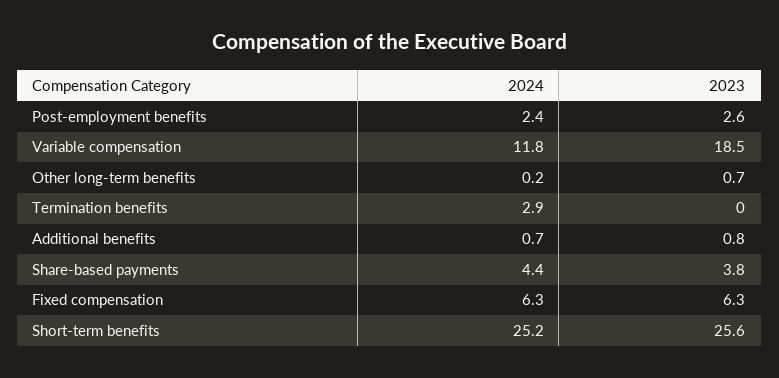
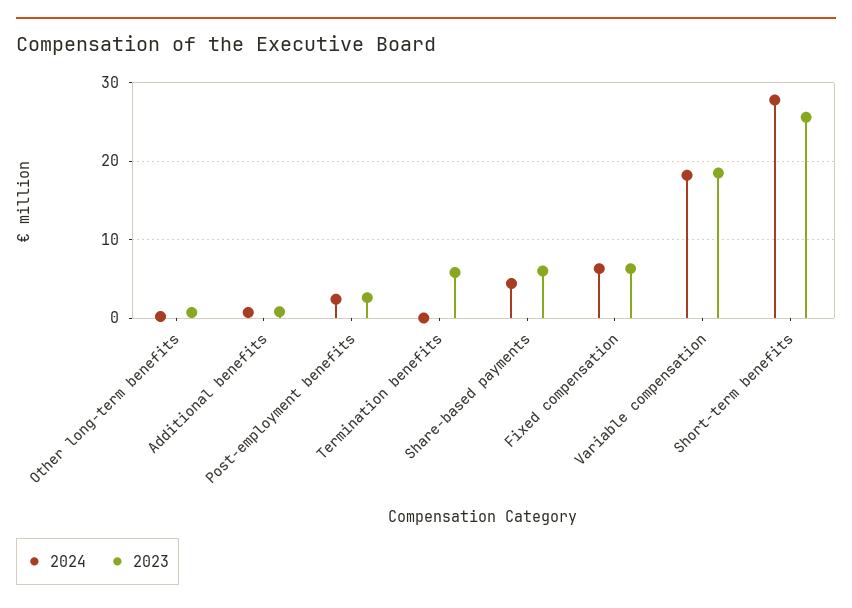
  {
    "2024": {
      "Post-employment benefits": 2.4,
-     "Variable compensation": 11.8,
+     "Variable compensation": 18,
      "Other long-term benefits": 0.2,
-     "Termination benefits": 2.9,
+     "Termination benefits": 0,
      "Additional benefits": 0.7,
      "Share-based payments": 4.4,
      "Fixed compensation": 6.3,
-     "Short-term benefits": 25.2
+     "Short-term benefits": 28
    },
    "2023": {
      "Post-employment benefits": 2.6,
      "Variable compensation": 18.5,
      "Other long-term benefits": 0.7,
-     "Termination benefits": 0,
+     "Termination benefits": 6,
      "Additional benefits": 0.8,
-     "Share-based payments": 3.8,
+     "Share-based payments": 6,
      "Fixed compensation": 6.3,
      "Short-term benefits": 25.6
    }
  }

